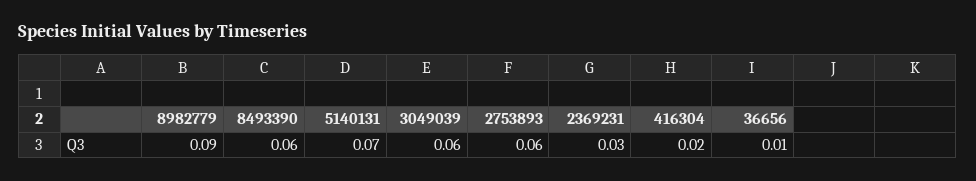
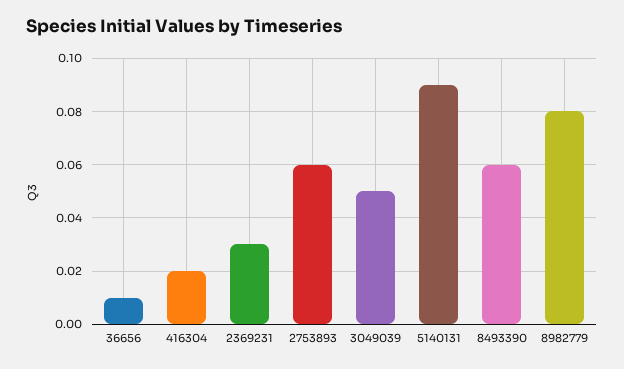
  {
-   "8982779": 0.09,
+   "8982779": 0.08,
    "8493390": 0.06,
-   "5140131": 0.07,
+   "5140131": 0.09,
-   "3049039": 0.06,
+   "3049039": 0.05,
    "2753893": 0.06,
    "2369231": 0.03,
    "416304": 0.02,
    "36656": 0.01
  }

